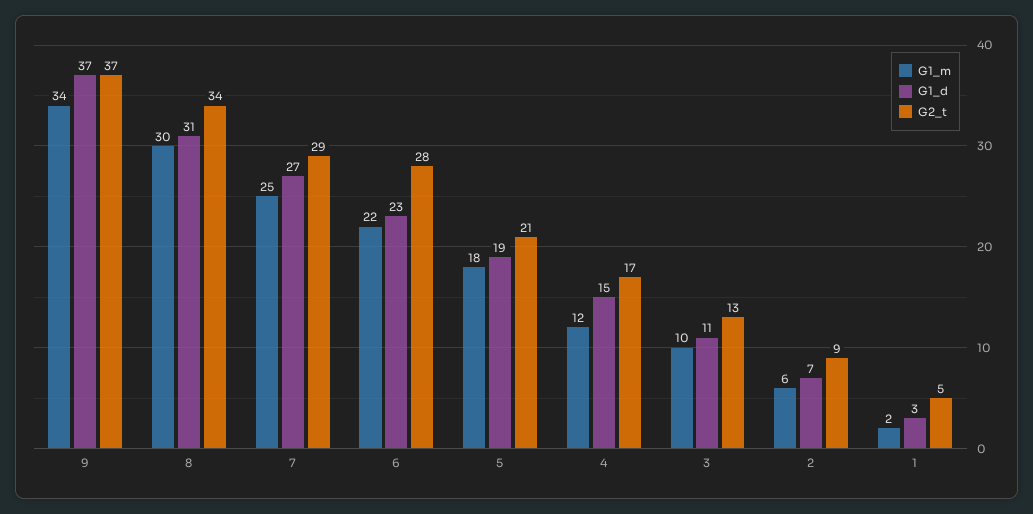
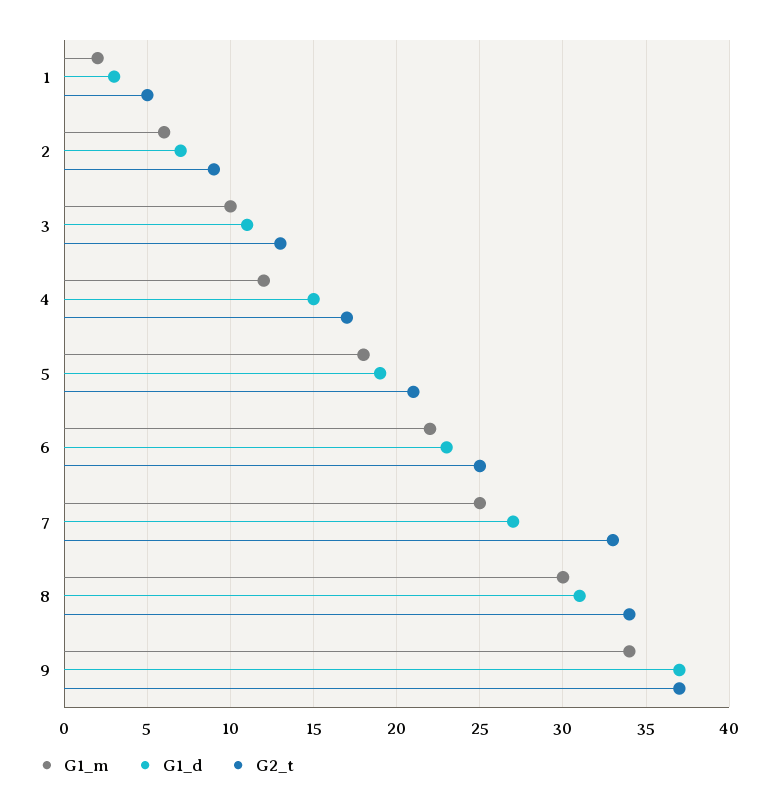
  {
    "G1_m": {
      "9": 34,
      "8": 30,
      "7": 25,
      "6": 22,
      "5": 18,
      "4": 12,
      "3": 10,
      "2": 6,
      "1": 2
    },
    "G1_d": {
      "9": 37,
      "8": 31,
      "7": 27,
      "6": 23,
      "5": 19,
      "4": 15,
      "3": 11,
      "2": 7,
      "1": 3
    },
    "G2_t": {
      "9": 37,
      "8": 34,
-     "7": 29,
+     "7": 33,
-     "6": 28,
+     "6": 25,
      "5": 21,
      "4": 17,
      "3": 13,
      "2": 9,
      "1": 5
    }
  }

